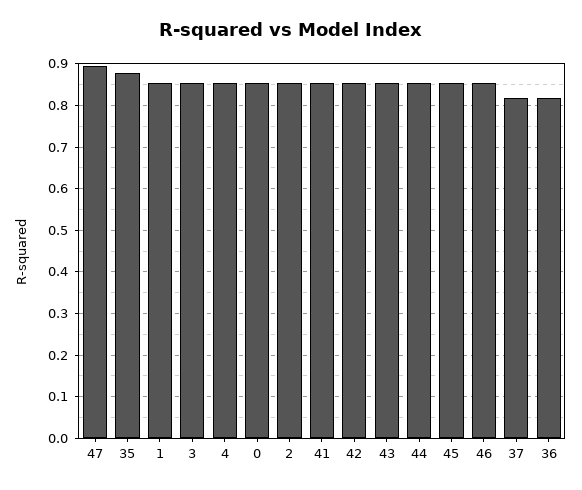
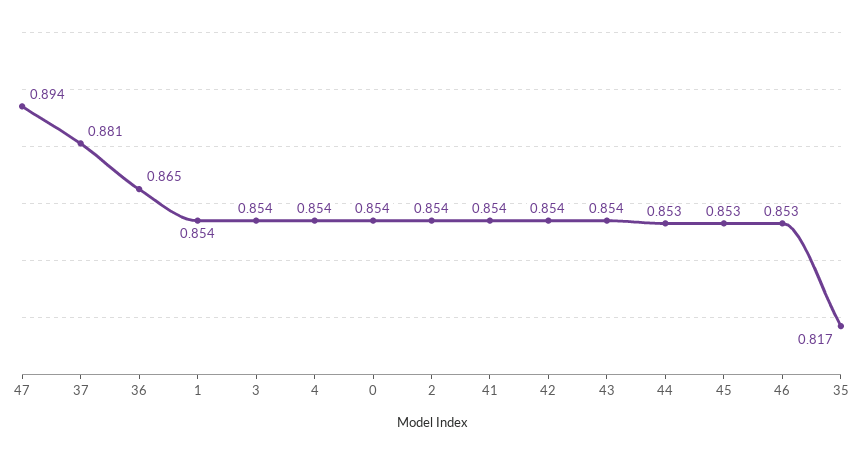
  {
    "47": 0.894,
-   "35": 0.88,
+   "35": 0.817,
    "1": 0.854,
    "3": 0.854,
    "4": 0.854,
    "0": 0.854,
    "2": 0.854,
    "41": 0.854,
    "42": 0.854,
    "43": 0.854,
    "44": 0.853,
    "45": 0.853,
    "46": 0.853,
-   "37": 0.82,
+   "37": 0.881,
-   "36": 0.82
+   "36": 0.865
  }

